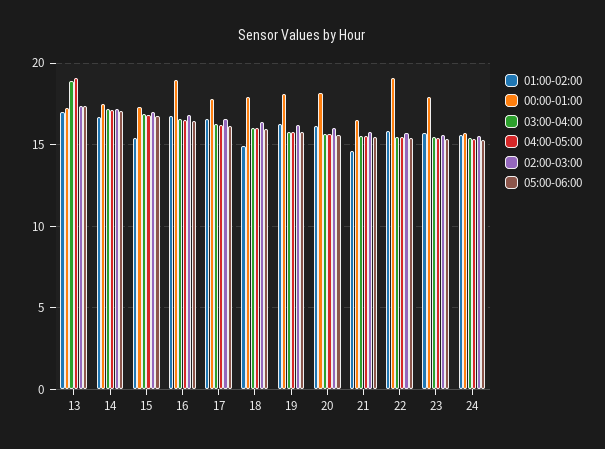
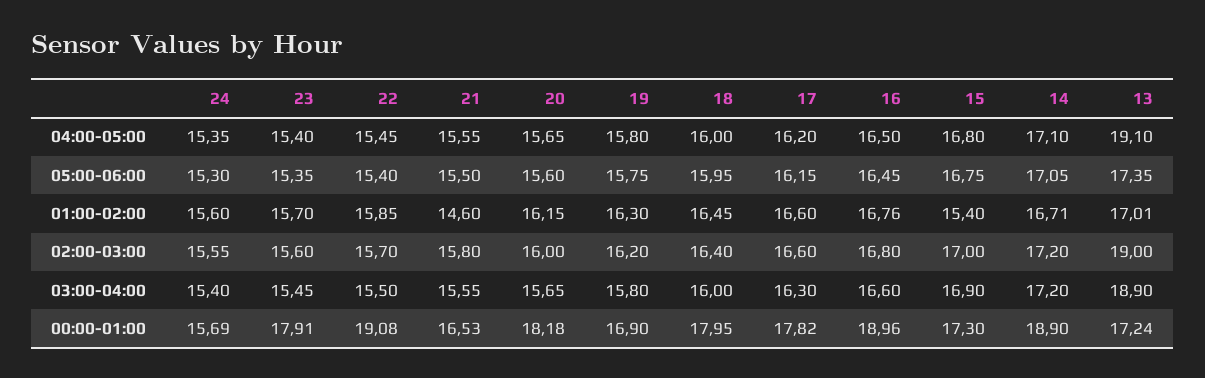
  {
    "01:00-02:00": {
      "13": 17.01,
      "14": 16.71,
      "15": 15.4,
      "16": 16.76,
      "17": 16.6,
-     "18": 15,
+     "18": 16.45,
      "19": 16.3,
      "20": 16.15,
      "21": 14.6,
      "22": 15.85,
      "23": 15.7,
      "24": 15.6
    },
    "00:00-01:00": {
      "13": 17.24,
-     "14": 17.5,
+     "14": 18.9,
      "15": 17.3,
      "16": 18.96,
      "17": 17.82,
      "18": 17.95,
-     "19": 18,
+     "19": 16.9,
      "20": 18.18,
      "21": 16.53,
      "22": 19.08,
      "23": 17.91,
      "24": 15.69
    },
    "03:00-04:00": {
      "13": 18.9,
      "14": 17.2,
      "15": 16.9,
      "16": 16.6,
      "17": 16.3,
      "18": 16,
      "19": 15.8,
      "20": 15.65,
      "21": 15.55,
      "22": 15.5,
      "23": 15.45,
      "24": 15.4
    },
    "04:00-05:00": {
      "13": 19.1,
      "14": 17.1,
      "15": 16.8,
      "16": 16.5,
      "17": 16.2,
      "18": 16,
      "19": 15.8,
      "20": 15.65,
      "21": 15.55,
      "22": 15.45,
      "23": 15.4,
      "24": 15.35
    },
    "02:00-03:00": {
-     "13": 17.5,
+     "13": 19,
      "14": 17.2,
      "15": 17,
      "16": 16.8,
      "17": 16.6,
      "18": 16.4,
      "19": 16.2,
      "20": 16,
      "21": 15.8,
      "22": 15.7,
      "23": 15.6,
      "24": 15.55
    },
    "05:00-06:00": {
      "13": 17.35,
      "14": 17.05,
      "15": 16.75,
      "16": 16.45,
      "17": 16.15,
      "18": 15.95,
      "19": 15.75,
      "20": 15.6,
      "21": 15.5,
      "22": 15.4,
      "23": 15.35,
      "24": 15.3
    }
  }

